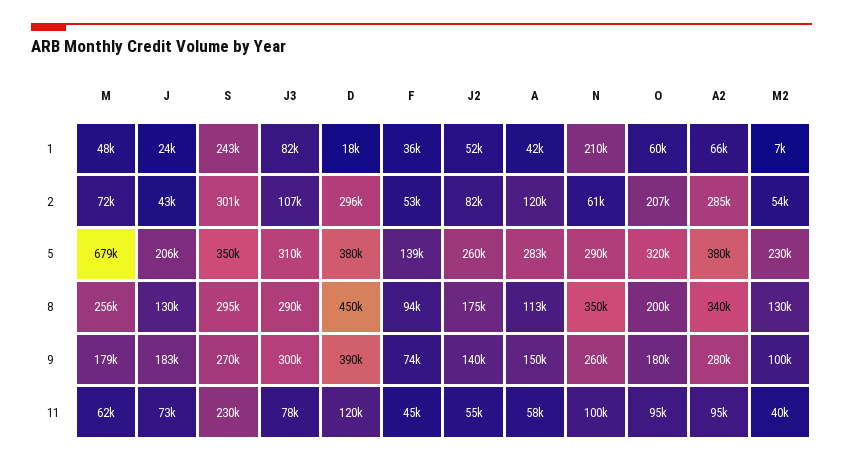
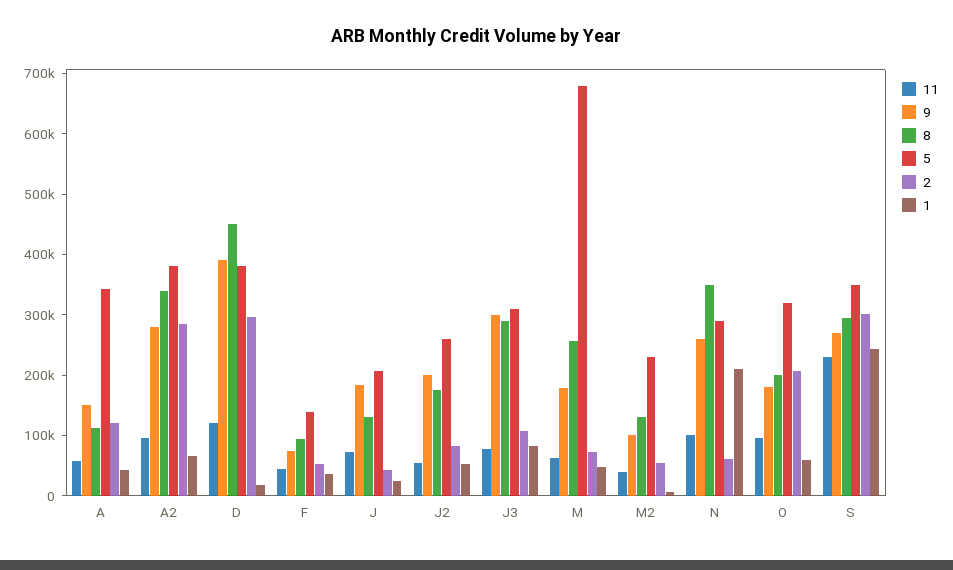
  {
    "1": {
      "M": 48000,
      "J": 24000,
      "S": 243000,
      "J3": 82000,
      "D": 18000,
      "F": 36000,
      "J2": 52000,
      "A": 42000,
      "N": 210000,
      "O": 60000,
      "A2": 66000,
      "M2": 7000
    },
    "2": {
      "M": 72000,
      "J": 43000,
      "S": 301000,
      "J3": 107000,
      "D": 296000,
      "F": 53000,
      "J2": 82000,
      "A": 120000,
      "N": 61000,
      "O": 207000,
      "A2": 285000,
      "M2": 54000
    },
    "5": {
      "M": 679000,
      "J": 206000,
      "S": 350000,
      "J3": 310000,
      "D": 380000,
      "F": 139000,
      "J2": 260000,
-     "A": 283000,
+     "A": 340000,
      "N": 290000,
      "O": 320000,
      "A2": 380000,
      "M2": 230000
    },
    "8": {
      "M": 256000,
      "J": 130000,
      "S": 295000,
      "J3": 290000,
      "D": 450000,
      "F": 94000,
      "J2": 175000,
      "A": 113000,
      "N": 350000,
      "O": 200000,
      "A2": 340000,
      "M2": 130000
    },
    "9": {
      "M": 179000,
      "J": 183000,
      "S": 270000,
      "J3": 300000,
      "D": 390000,
      "F": 74000,
-     "J2": 140000,
+     "J2": 200000,
      "A": 150000,
      "N": 260000,
      "O": 180000,
      "A2": 280000,
      "M2": 100000
    },
    "11": {
      "M": 62000,
      "J": 73000,
      "S": 230000,
      "J3": 78000,
      "D": 120000,
      "F": 45000,
      "J2": 55000,
      "A": 58000,
      "N": 100000,
      "O": 95000,
      "A2": 95000,
      "M2": 40000
    }
  }

